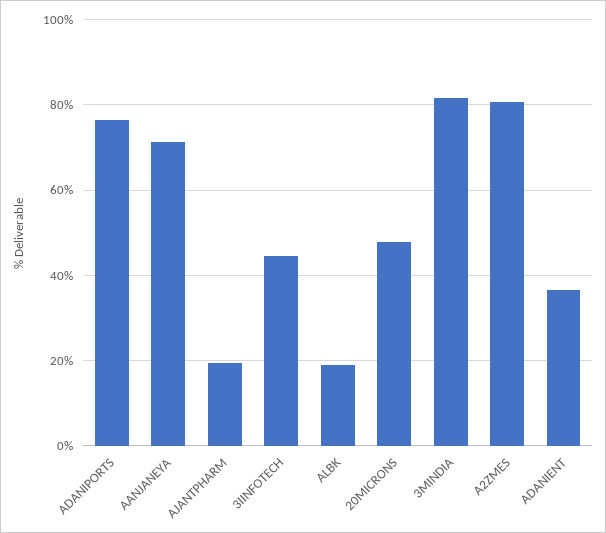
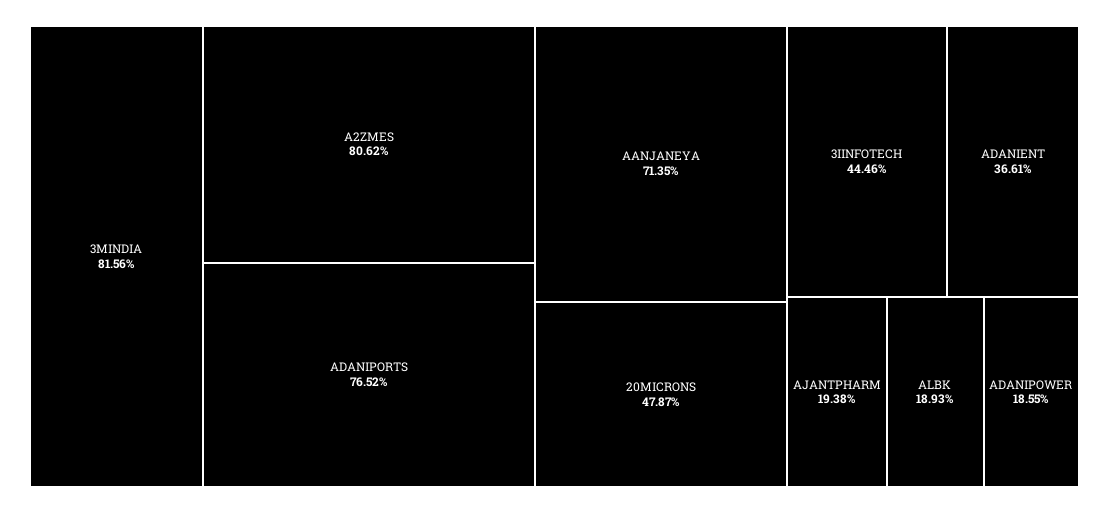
  {
    "ADANIPORTS": 76.52,
    "AANJANEYA": 71.35,
    "AJANTPHARM": 19.38,
    "3IINFOTECH": 44.46,
    "ALBK": 18.93,
    "20MICRONS": 47.87,
    "3MINDIA": 81.56,
    "A2ZMES": 80.62,
-   "ADANIENT": 36.61
+   "ADANIENT": 36.61,
+   "ADANIPOWER": 18.55
  }

